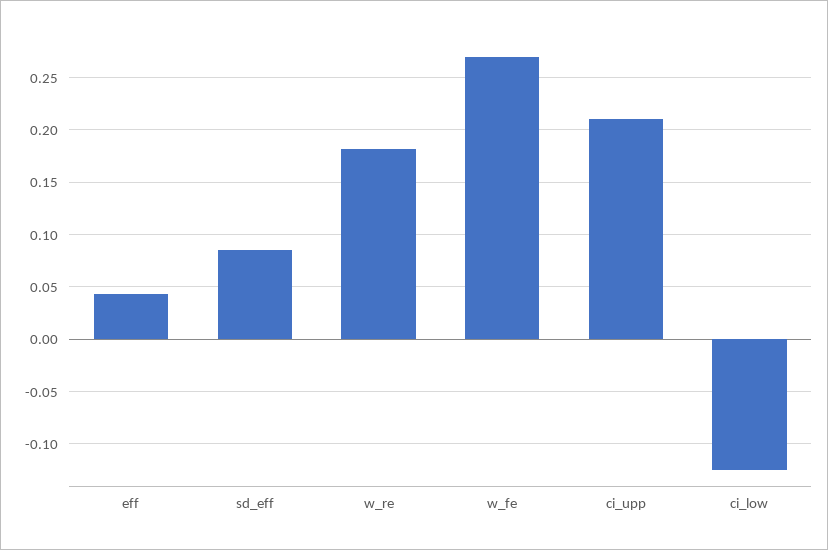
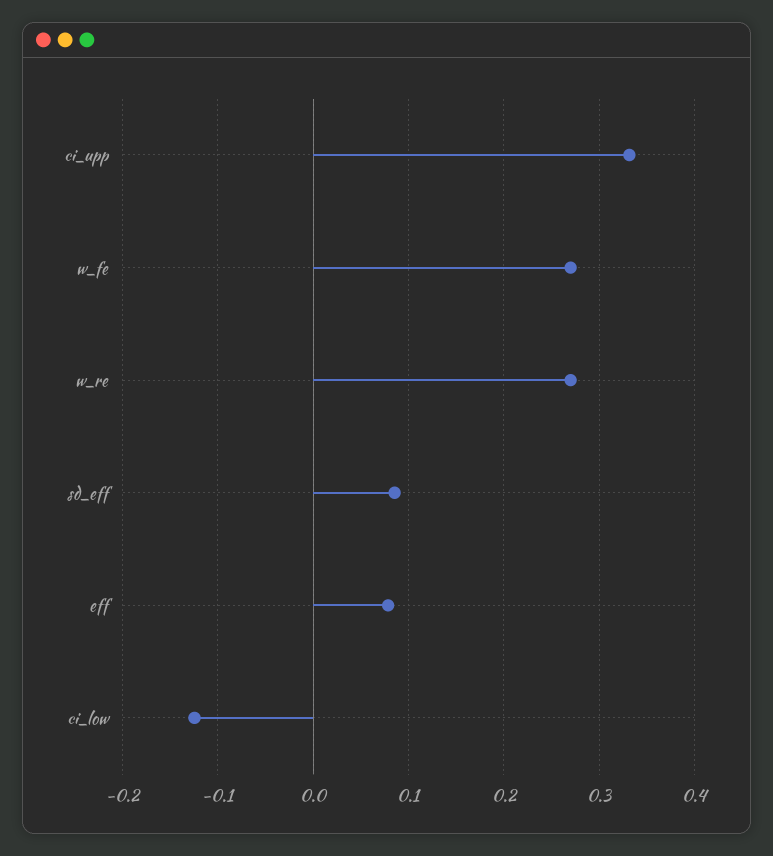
  {
-   "eff": 0.04,
+   "eff": 0.08,
    "sd_eff": 0.09,
-   "w_re": 0.18,
+   "w_re": 0.27,
    "w_fe": 0.27,
-   "ci_upp": 0.21,
+   "ci_upp": 0.33,
    "ci_low": -0.12
  }

